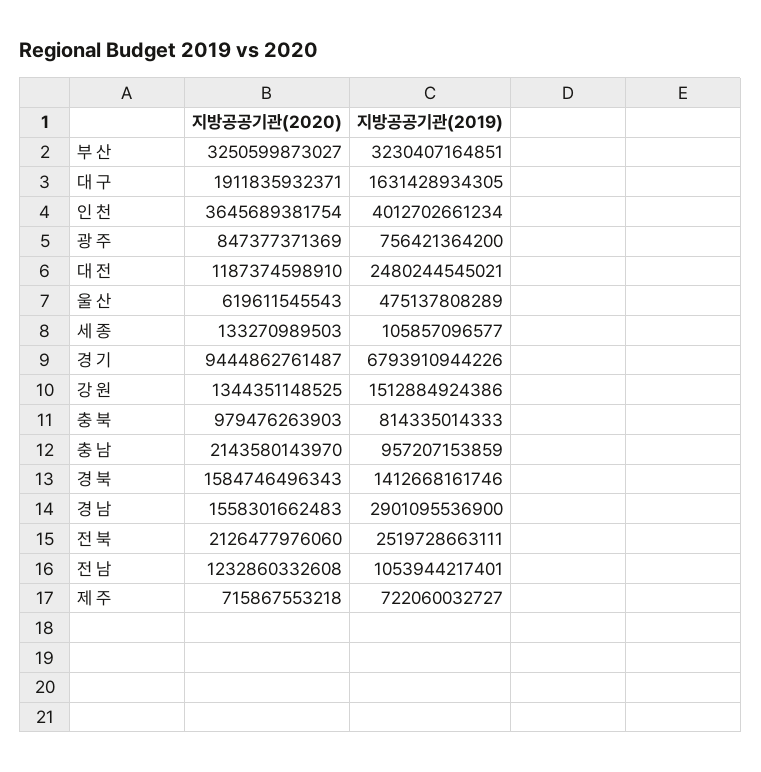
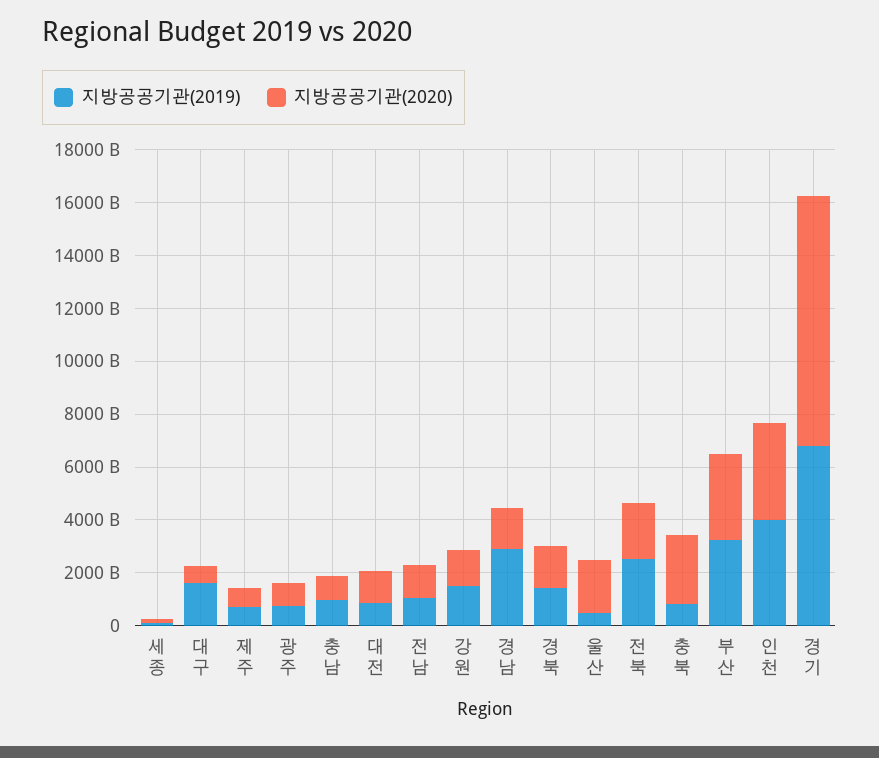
  {
    "지방공공기관(2020)": {
      "부 산": 3250599873027,
-     "대 구": 1911835932371,
+     "대 구": 500000000000,
      "인 천": 3645689381754,
      "광 주": 847377371369,
      "대 전": 1187374598910,
-     "울 산": 619611545543,
+     "울 산": 2000000000000,
      "세 종": 133270989503,
      "경 기": 9444862761487,
      "강 원": 1344351148525,
-     "충 북": 979476263903,
+     "충 북": 2500000000000,
-     "충 남": 2143580143970,
+     "충 남": 1000000000000,
      "경 북": 1584746496343,
      "경 남": 1558301662483,
      "전 북": 2126477976060,
      "전 남": 1232860332608,
      "제 주": 715867553218
    },
    "지방공공기관(2019)": {
      "부 산": 3230407164851,
      "대 구": 1631428934305,
      "인 천": 4012702661234,
      "광 주": 756421364200,
-     "대 전": 2480244545021,
+     "대 전": 1000000000000,
      "울 산": 475137808289,
      "세 종": 105857096577,
      "경 기": 6793910944226,
      "강 원": 1512884924386,
      "충 북": 814335014333,
      "충 남": 957207153859,
      "경 북": 1412668161746,
      "경 남": 2901095536900,
      "전 북": 2519728663111,
      "전 남": 1053944217401,
      "제 주": 722060032727
    }
  }

